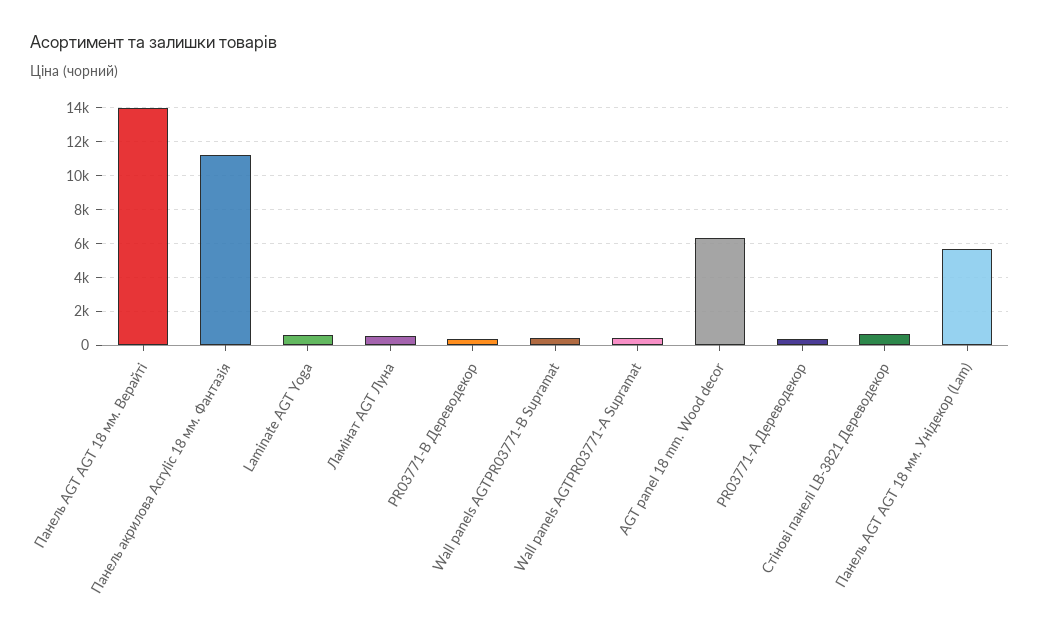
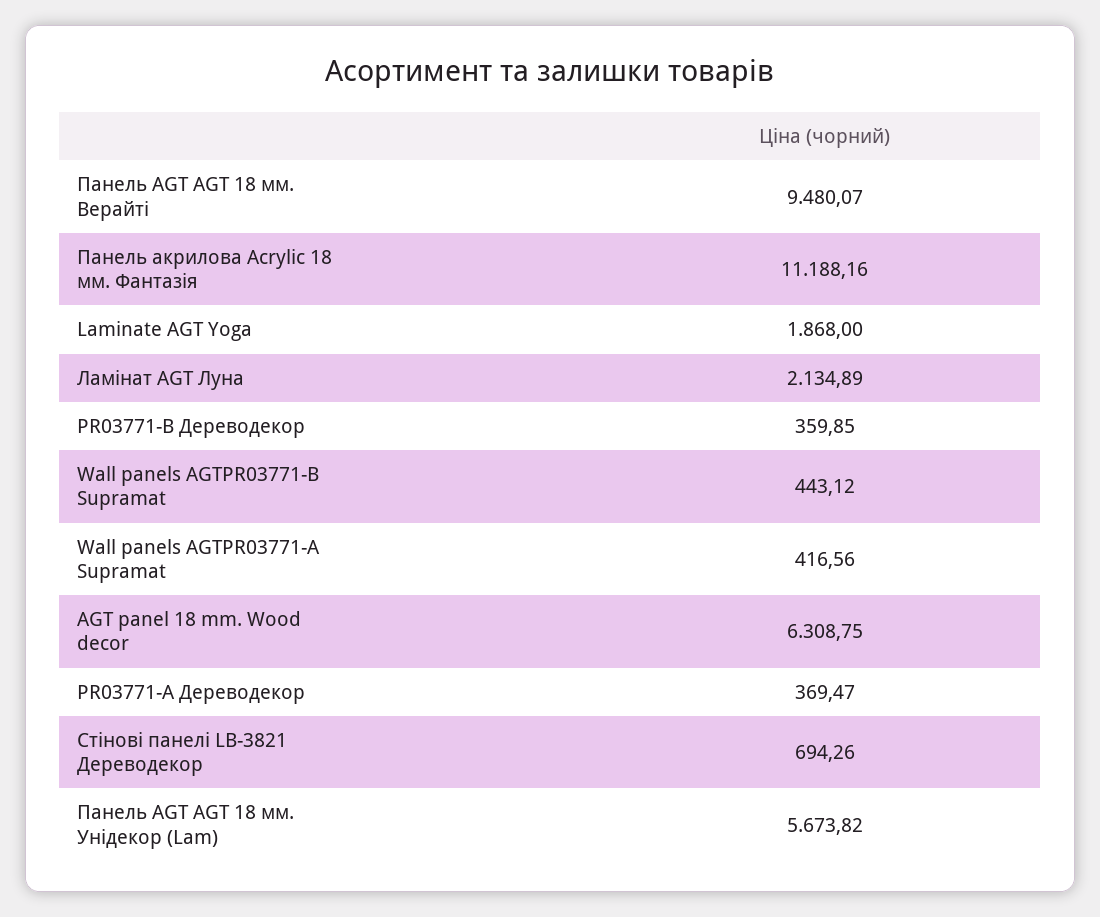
  {
-   "Панель AGT AGT 18 мм. Верайті": 14000,
+   "Панель AGT AGT 18 мм. Верайті": 9480.07,
    "Панель акрилова Acrylic 18 мм. Фантазія": 11188.16,
-   "Laminate AGT Yoga": 500,
+   "Laminate AGT Yoga": 1868,
-   "Ламінат AGT Луна": 500,
+   "Ламінат AGT Луна": 2134.89,
    "PR03771-B Дереводекор": 359.85,
    "Wall panels AGTPR03771-B Supramat": 443.12,
    "Wall panels AGTPR03771-А Supramat": 416.56,
    "AGT panel 18 mm. Wood decor": 6308.75,
    "PR03771-А Дереводекор": 369.47,
    "Стінові панелі LB-3821 Дереводекор": 694.26,
    "Панель AGT AGT 18 мм. Унідекор (Lam)": 5673.82
  }

